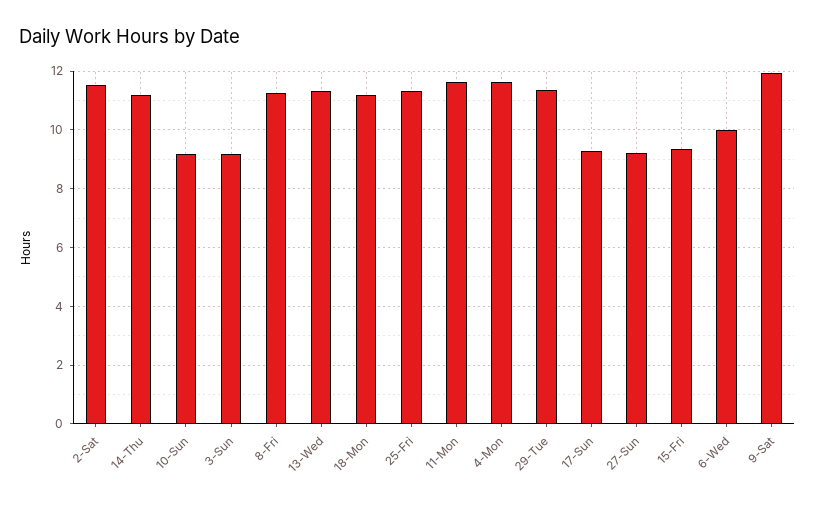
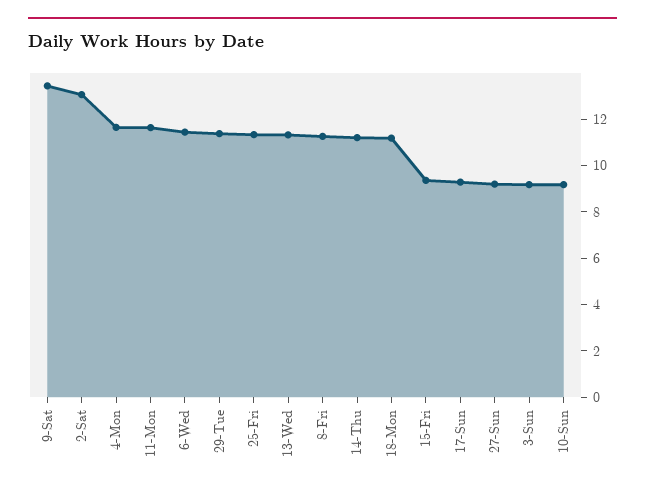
  {
-   "2-Sat": 11.5,
+   "2-Sat": 13,
    "14-Thu": 11.25,
    "10-Sun": 9.25,
    "3-Sun": 9.25,
    "8-Fri": 11.25,
    "13-Wed": 11.25,
    "18-Mon": 11.25,
    "25-Fri": 11.25,
    "11-Mon": 11.75,
    "4-Mon": 11.75,
    "29-Tue": 11.25,
    "17-Sun": 9.25,
    "27-Sun": 9.25,
    "15-Fri": 9.25,
-   "6-Wed": 10,
+   "6-Wed": 11.5,
-   "9-Sat": 12
+   "9-Sat": 13.5
  }

